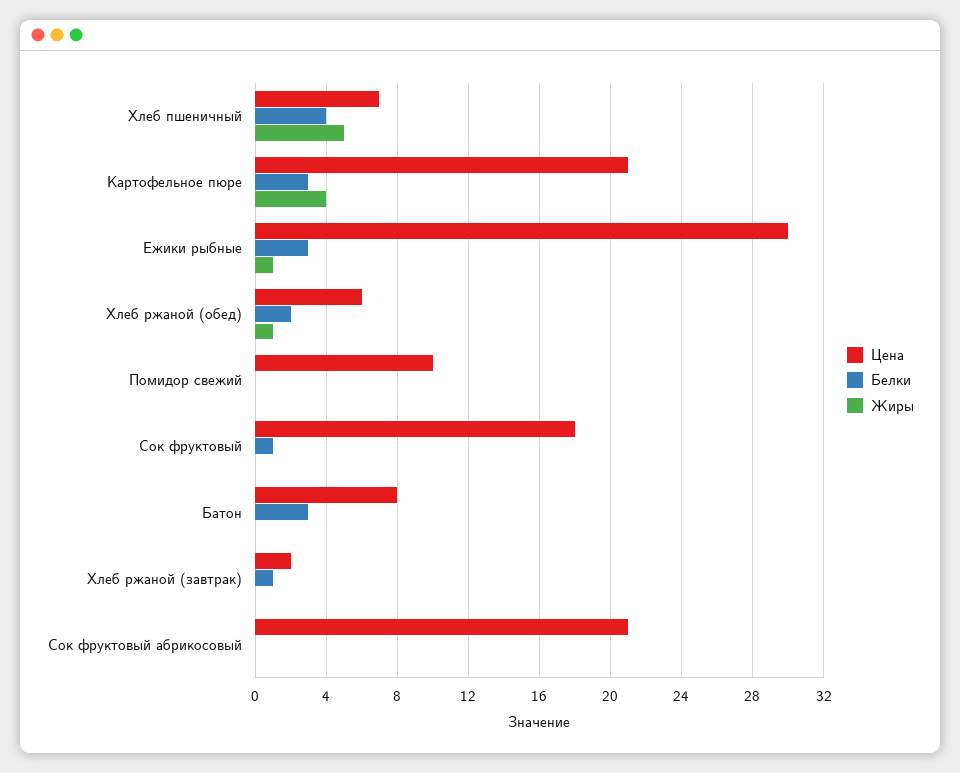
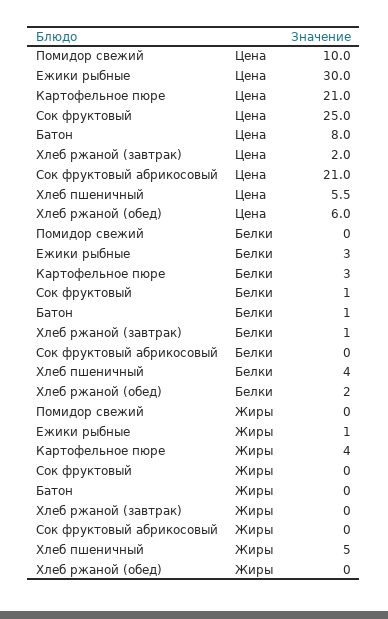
  {
    "Цена": {
-     "Хлеб пшеничный": 7,
+     "Хлеб пшеничный": 5.5,
      "Картофельное пюре": 21,
      "Ежики рыбные": 30,
      "Хлеб ржаной (обед)": 6,
      "Помидор свежий": 10,
-     "Сок фруктовый": 18,
+     "Сок фруктовый": 25,
      "Батон": 8,
      "Хлеб ржаной (завтрак)": 2,
      "Сок фруктовый абрикосовый": 21
    },
    "Белки": {
      "Хлеб пшеничный": 4,
      "Картофельное пюре": 3,
      "Ежики рыбные": 3,
      "Хлеб ржаной (обед)": 2,
      "Помидор свежий": 0,
      "Сок фруктовый": 1,
-     "Батон": 3,
+     "Батон": 1,
      "Хлеб ржаной (завтрак)": 1,
      "Сок фруктовый абрикосовый": 0
    },
    "Жиры": {
      "Хлеб пшеничный": 5,
      "Картофельное пюре": 4,
      "Ежики рыбные": 1,
-     "Хлеб ржаной (обед)": 1,
+     "Хлеб ржаной (обед)": 0,
      "Помидор свежий": 0,
      "Сок фруктовый": 0,
      "Батон": 0,
      "Хлеб ржаной (завтрак)": 0,
      "Сок фруктовый абрикосовый": 0
    }
  }

